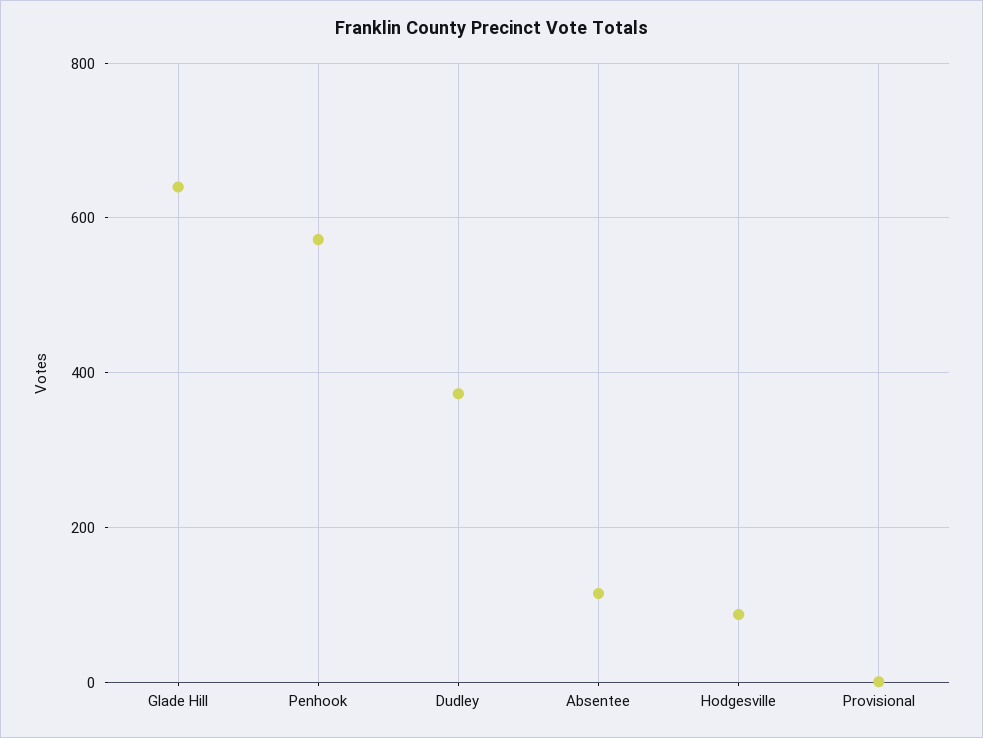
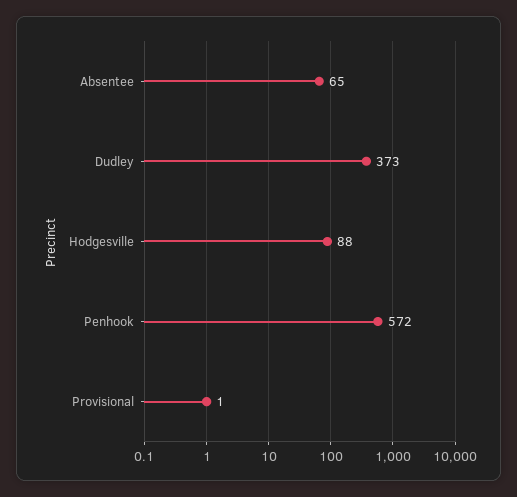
  {
-   "Glade Hill": 640,
    "Penhook": 572,
    "Dudley": 373,
-   "Absentee": 120,
+   "Absentee": 65,
    "Hodgesville": 88,
    "Provisional": 1
  }

